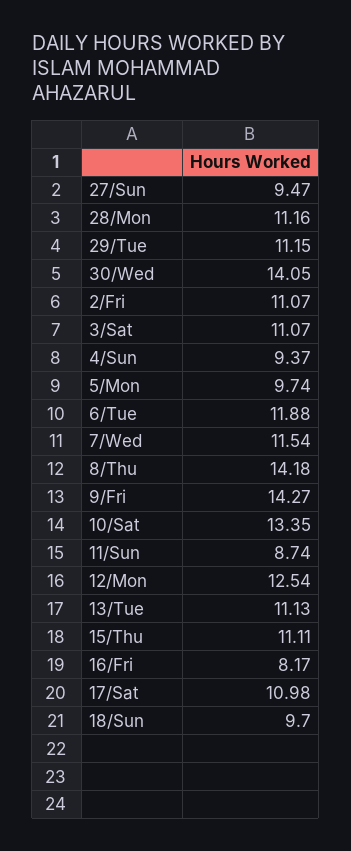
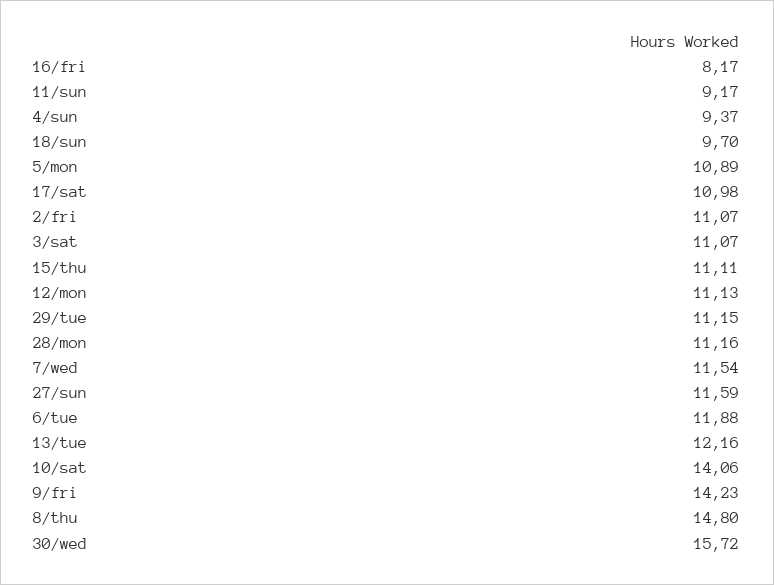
  {
-   "27/Sun": 9.47,
+   "27/Sun": 11.59,
    "28/Mon": 11.16,
    "29/Tue": 11.15,
-   "30/Wed": 14.05,
+   "30/Wed": 15.72,
    "2/Fri": 11.07,
    "3/Sat": 11.07,
    "4/Sun": 9.37,
-   "5/Mon": 9.74,
+   "5/Mon": 10.89,
    "6/Tue": 11.88,
    "7/Wed": 11.54,
-   "8/Thu": 14.18,
+   "8/Thu": 14.8,
-   "9/Fri": 14.27,
+   "9/Fri": 14.23,
-   "10/Sat": 13.35,
+   "10/Sat": 14.06,
-   "11/Sun": 8.74,
+   "11/Sun": 9.17,
-   "12/Mon": 12.54,
+   "12/Mon": 11.13,
-   "13/Tue": 11.13,
+   "13/Tue": 12.16,
    "15/Thu": 11.11,
    "16/Fri": 8.17,
    "17/Sat": 10.98,
    "18/Sun": 9.7
  }

